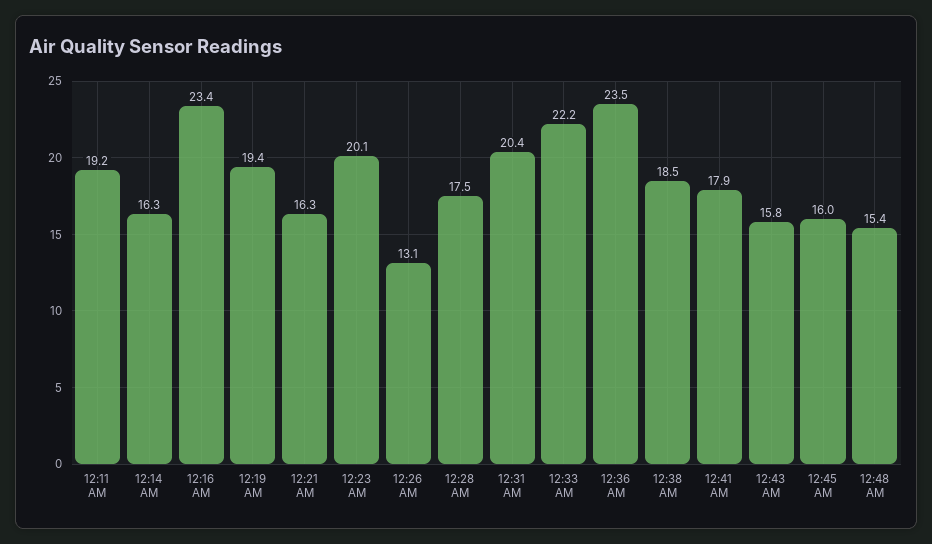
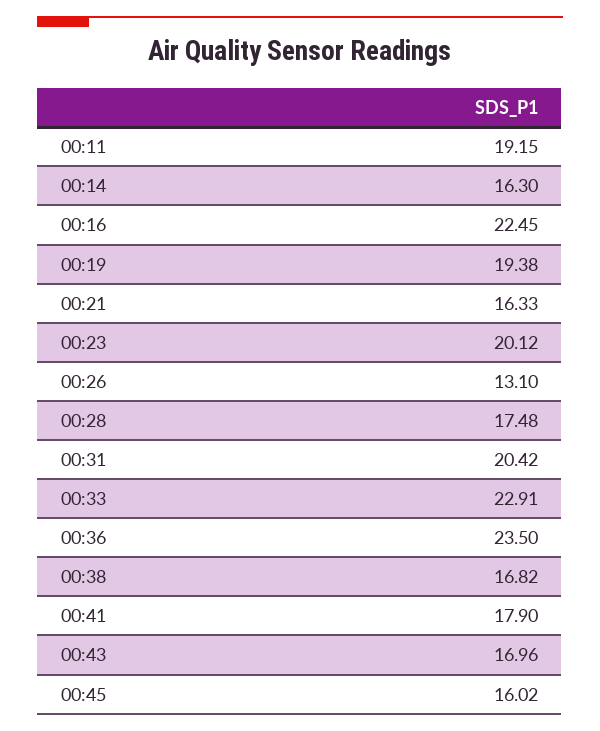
  {
    "12:11 AM": 19.15,
    "12:14 AM": 16.3,
-   "12:16 AM": 23.4,
+   "12:16 AM": 22.45,
    "12:19 AM": 19.38,
    "12:21 AM": 16.33,
    "12:23 AM": 20.12,
    "12:26 AM": 13.1,
    "12:28 AM": 17.48,
    "12:31 AM": 20.42,
-   "12:33 AM": 22.2,
+   "12:33 AM": 22.91,
    "12:36 AM": 23.5,
-   "12:38 AM": 18.5,
+   "12:38 AM": 16.82,
    "12:41 AM": 17.9,
-   "12:43 AM": 15.8,
+   "12:43 AM": 16.96,
-   "12:45 AM": 16.02,
+   "12:45 AM": 16.02
-   "12:48 AM": 15.4
  }

